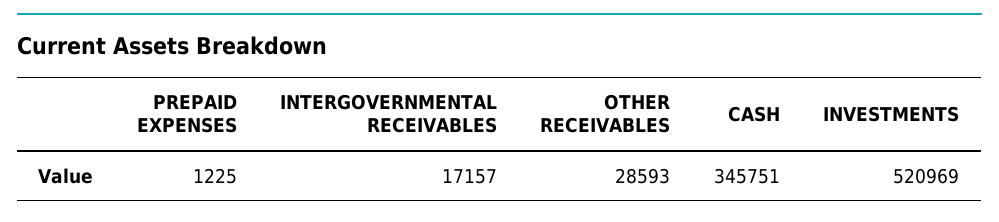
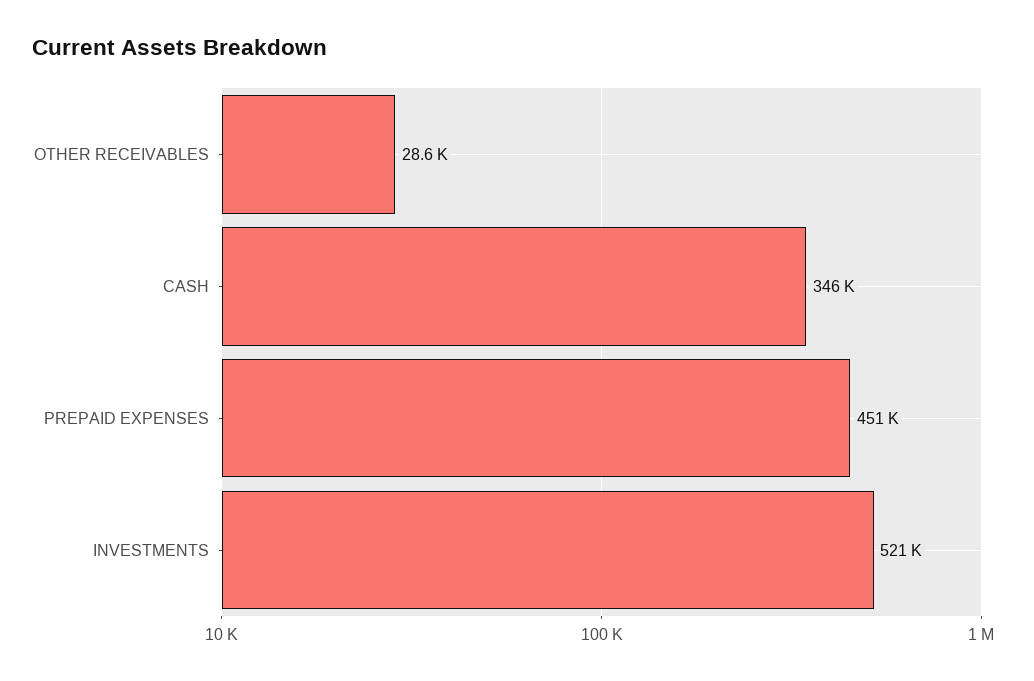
  {
-   "PREPAID EXPENSES": 1225,
+   "PREPAID EXPENSES": 451000,
-   "INTERGOVERNMENTAL RECEIVABLES": 17157,
    "OTHER RECEIVABLES": 28593,
    "CASH": 345751,
    "INVESTMENTS": 520969
  }

